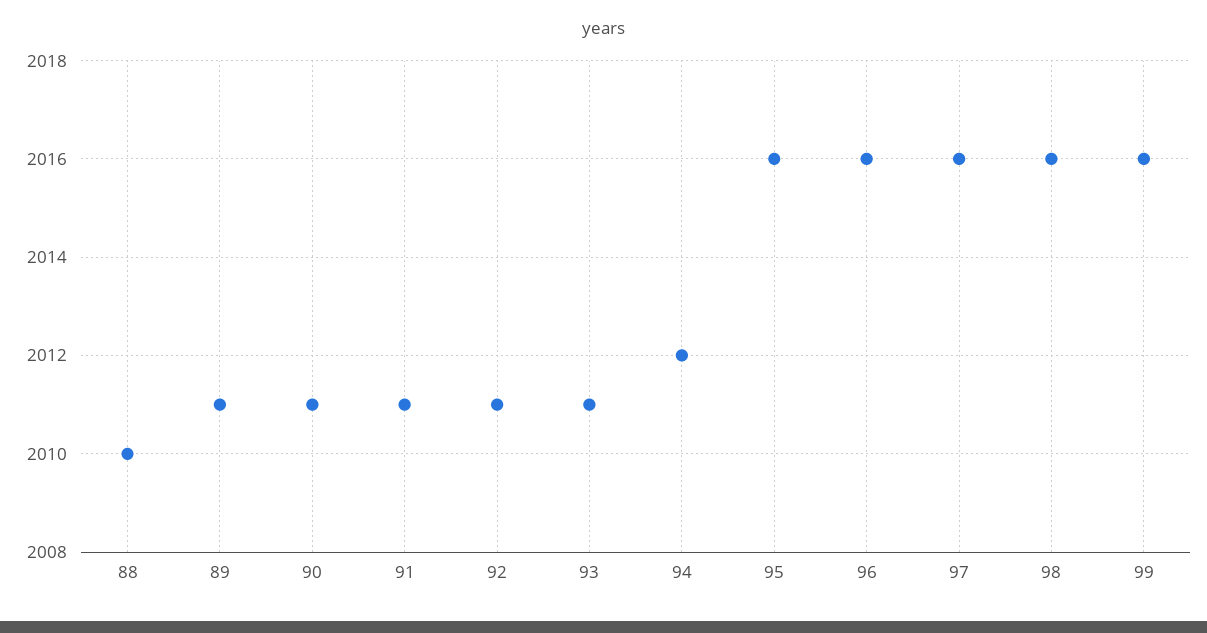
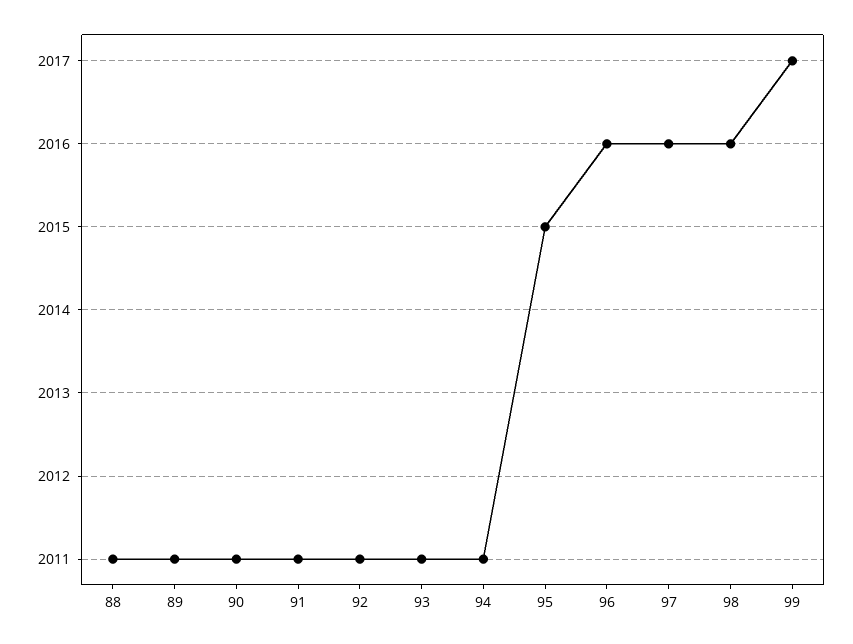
  {
-   "88": 2010,
+   "88": 2011,
    "89": 2011,
    "90": 2011,
    "91": 2011,
    "92": 2011,
    "93": 2011,
-   "94": 2012,
+   "94": 2011,
-   "95": 2016,
+   "95": 2015,
    "96": 2016,
    "97": 2016,
    "98": 2016,
-   "99": 2016
+   "99": 2017
  }

